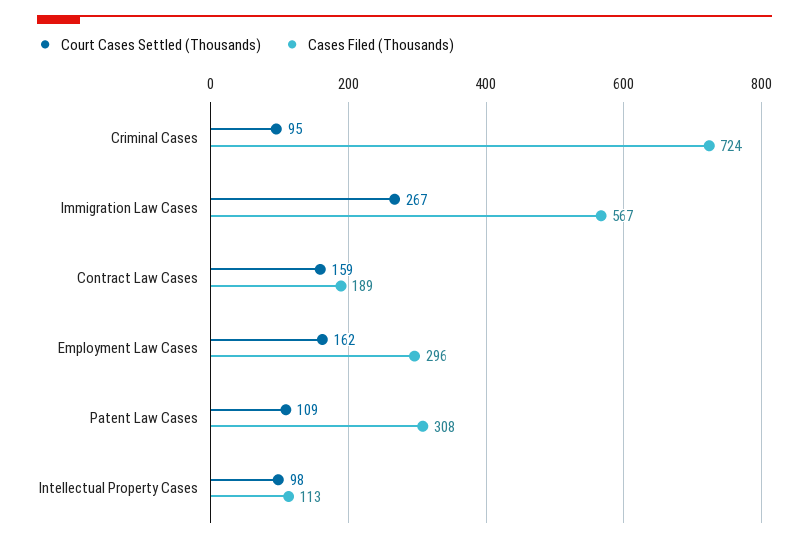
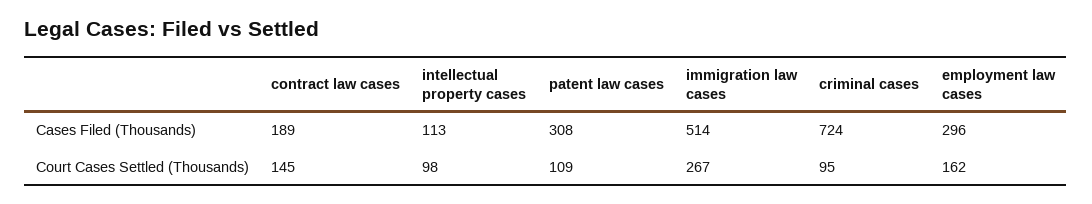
  {
    "Court Cases Settled (Thousands)": {
      "Criminal Cases": 95,
      "Immigration Law Cases": 267,
-     "Contract Law Cases": 159,
+     "Contract Law Cases": 145,
      "Employment Law Cases": 162,
      "Patent Law Cases": 109,
      "Intellectual Property Cases": 98
    },
    "Cases Filed (Thousands)": {
      "Criminal Cases": 724,
-     "Immigration Law Cases": 567,
+     "Immigration Law Cases": 514,
      "Contract Law Cases": 189,
      "Employment Law Cases": 296,
      "Patent Law Cases": 308,
      "Intellectual Property Cases": 113
    }
  }

